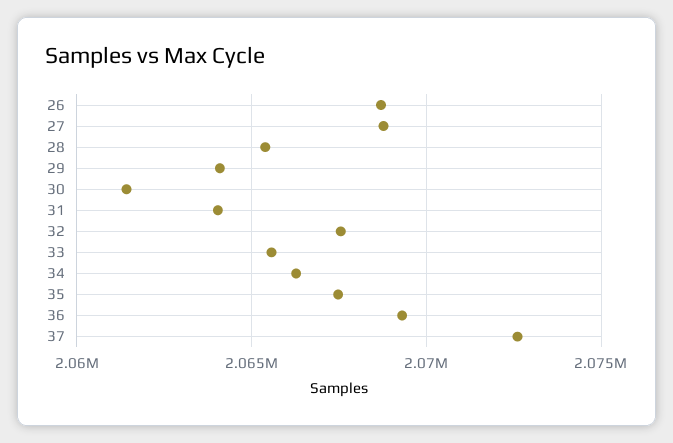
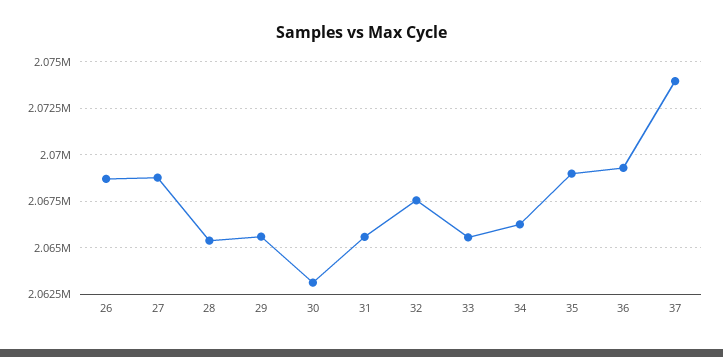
  {
    "26": 2068500,
    "27": 2069000,
    "28": 2065500,
-   "29": 2064000,
+   "29": 2065500,
-   "30": 2061500,
+   "30": 2063000,
-   "31": 2064000,
+   "31": 2065500,
    "32": 2067500,
    "33": 2065500,
    "34": 2066500,
-   "35": 2067500,
+   "35": 2069000,
    "36": 2069500,
-   "37": 2072500
+   "37": 2074000
  }

